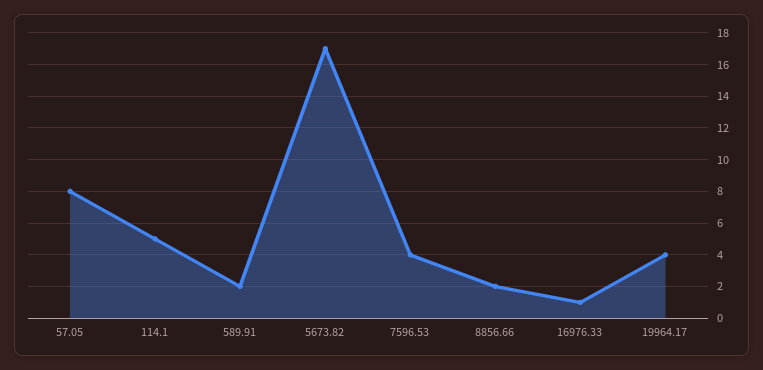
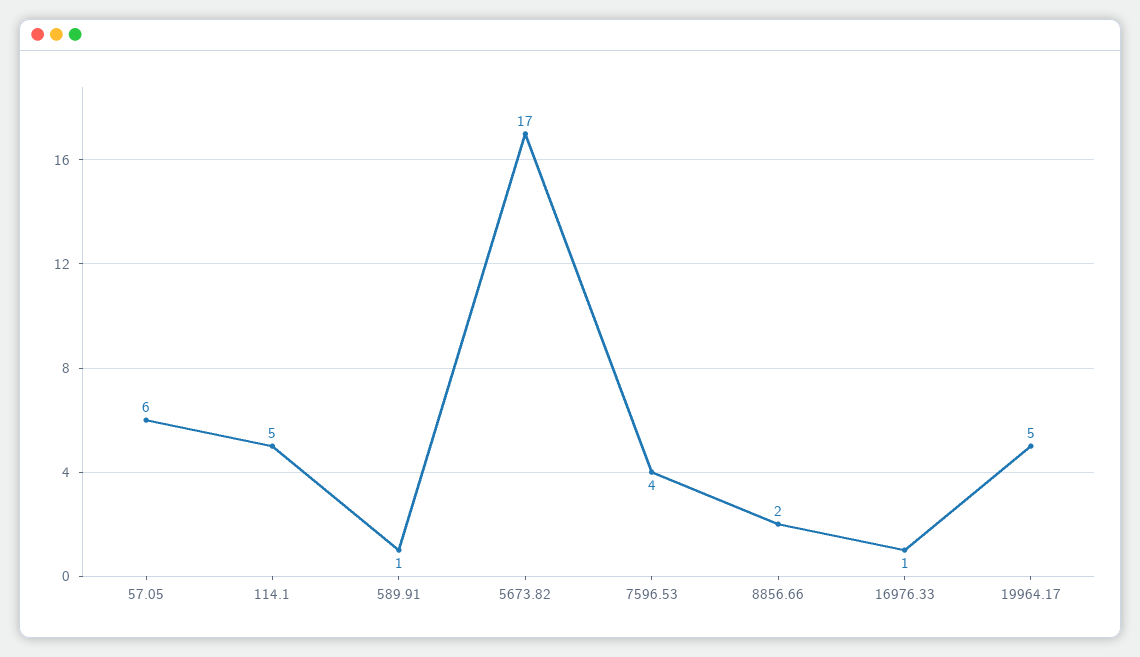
  {
-   "57.05": 8,
+   "57.05": 6,
    "114.1": 5,
-   "589.91": 2,
+   "589.91": 1,
    "5673.82": 17,
    "7596.53": 4,
    "8856.66": 2,
    "16976.33": 1,
-   "19964.17": 4
+   "19964.17": 5
  }

